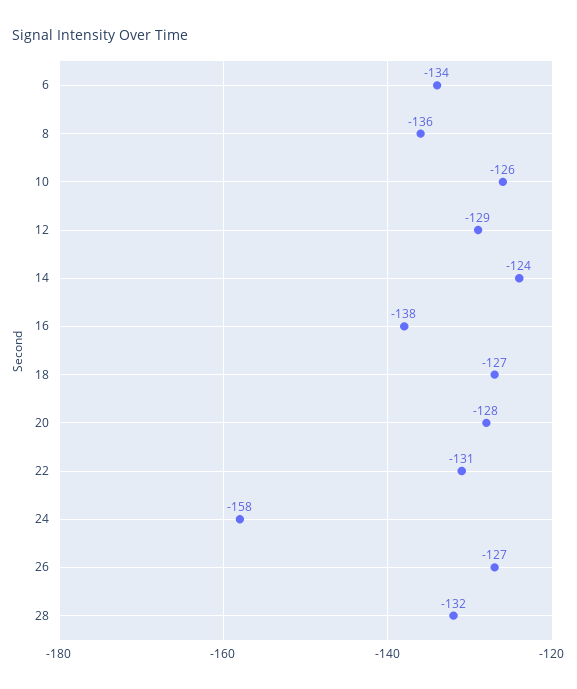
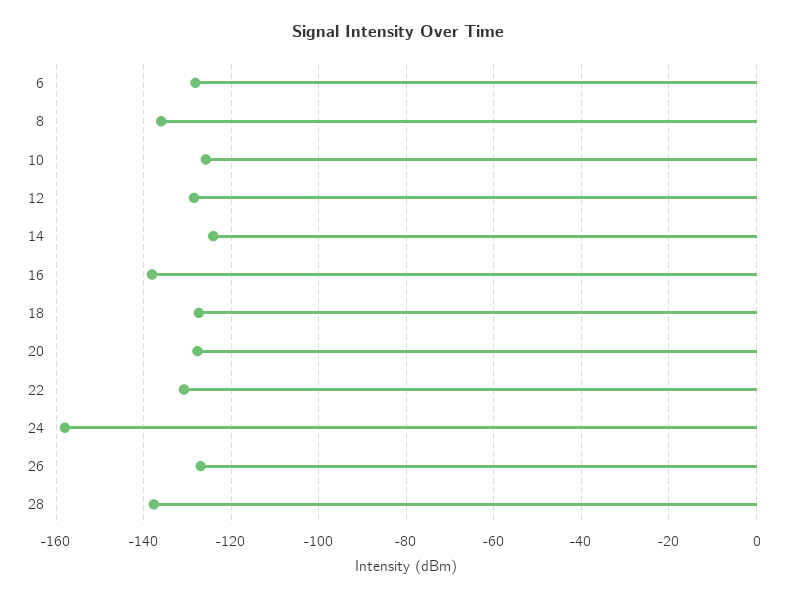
  {
-   "6": -134,
+   "6": -128,
    "8": -136,
    "10": -126,
    "12": -129,
    "14": -124,
    "16": -138,
    "18": -127,
    "20": -128,
    "22": -131,
    "24": -158,
    "26": -127,
-   "28": -132
+   "28": -138
  }

